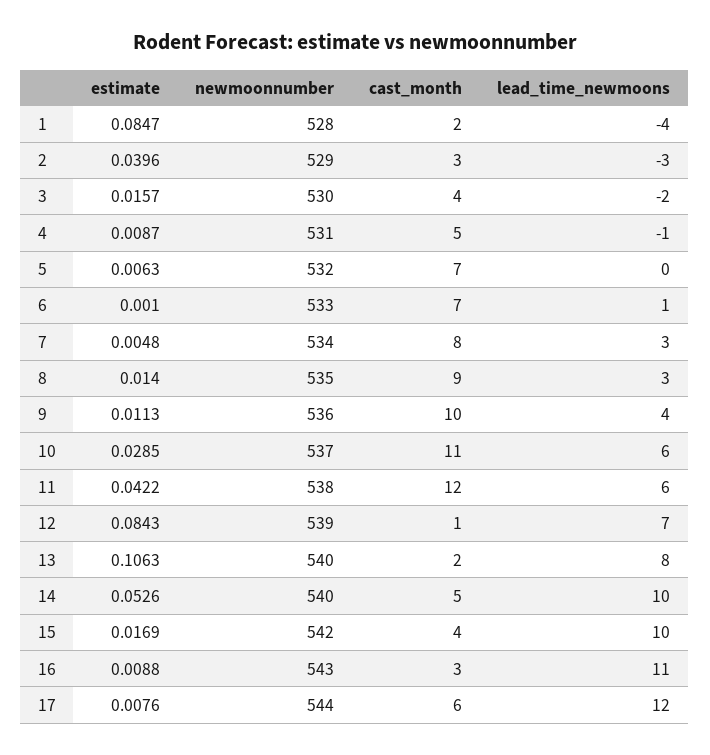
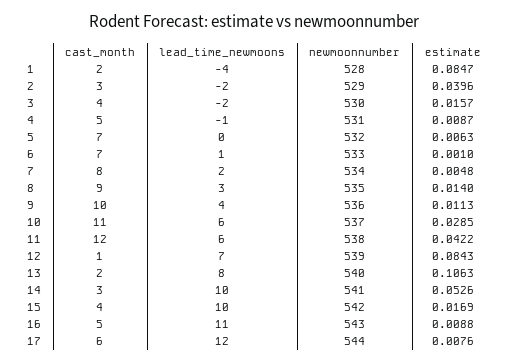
  {
    "estimate": {
      "1": 0.0847,
      "2": 0.0396,
      "3": 0.0157,
      "4": 0.0087,
      "5": 0.0063,
      "6": 0.001,
      "7": 0.0048,
      "8": 0.014,
      "9": 0.0113,
      "10": 0.0285,
      "11": 0.0422,
      "12": 0.0843,
      "13": 0.1063,
      "14": 0.0526,
      "15": 0.0169,
      "16": 0.0088,
      "17": 0.0076
    },
    "newmoonnumber": {
      "1": 528,
      "2": 529,
      "3": 530,
      "4": 531,
      "5": 532,
      "6": 533,
      "7": 534,
      "8": 535,
      "9": 536,
      "10": 537,
      "11": 538,
      "12": 539,
      "13": 540,
-     "14": 540,
+     "14": 541,
      "15": 542,
      "16": 543,
      "17": 544
    },
    "cast_month": {
      "1": 2,
      "2": 3,
      "3": 4,
      "4": 5,
      "5": 7,
      "6": 7,
      "7": 8,
      "8": 9,
      "9": 10,
      "10": 11,
      "11": 12,
      "12": 1,
      "13": 2,
-     "14": 5,
+     "14": 3,
      "15": 4,
-     "16": 3,
+     "16": 5,
      "17": 6
    },
    "lead_time_newmoons": {
      "1": -4,
-     "2": -3,
+     "2": -2,
      "3": -2,
      "4": -1,
      "5": 0,
      "6": 1,
-     "7": 3,
+     "7": 2,
      "8": 3,
      "9": 4,
      "10": 6,
      "11": 6,
      "12": 7,
      "13": 8,
      "14": 10,
      "15": 10,
      "16": 11,
      "17": 12
    }
  }

